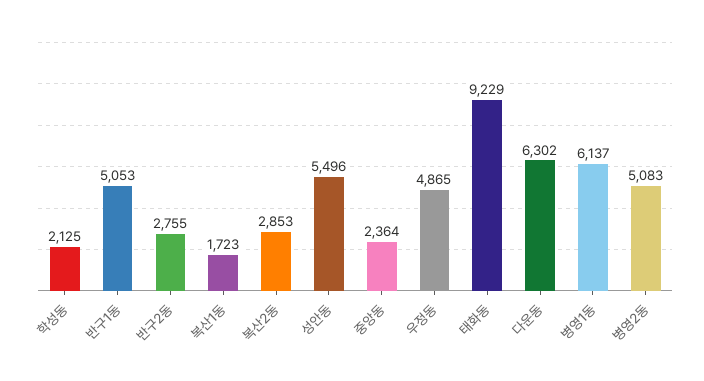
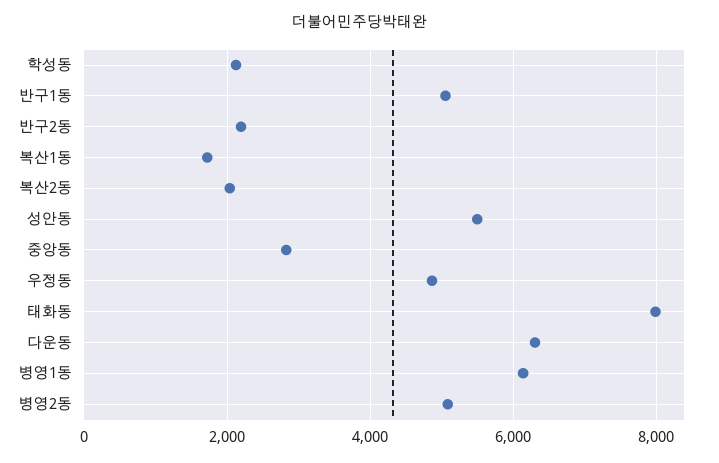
  {
    "학성동": 2125,
    "반구1동": 5053,
-   "반구2동": 2755,
+   "반구2동": 2200,
    "복산1동": 1723,
-   "복산2동": 2853,
+   "복산2동": 2000,
    "성안동": 5496,
-   "중앙동": 2364,
+   "중앙동": 2800,
    "우정동": 4865,
-   "태화동": 9229,
+   "태화동": 8000,
    "다운동": 6302,
    "병영1동": 6137,
    "병영2동": 5083
  }

